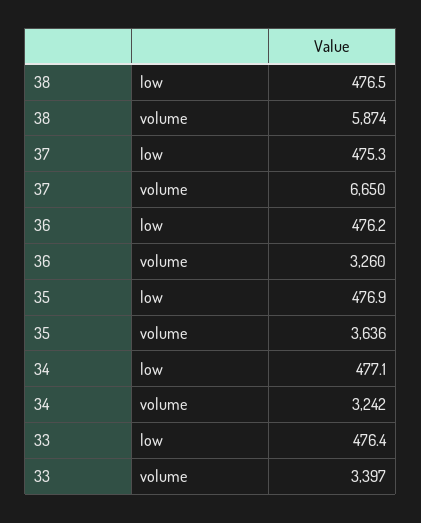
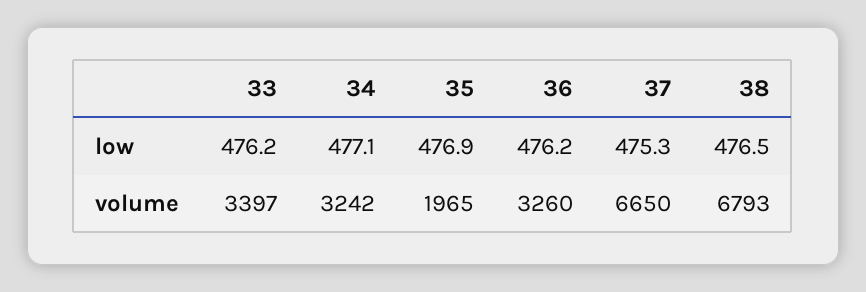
  {
    "38": {
      "low": 476.5,
-     "volume": 5874
+     "volume": 6793
    },
    "37": {
      "low": 475.3,
      "volume": 6650
    },
    "36": {
      "low": 476.2,
      "volume": 3260
    },
    "35": {
      "low": 476.9,
-     "volume": 3636
+     "volume": 1965
    },
    "34": {
      "low": 477.1,
      "volume": 3242
    },
    "33": {
-     "low": 476.4,
+     "low": 476.2,
      "volume": 3397
    }
  }

